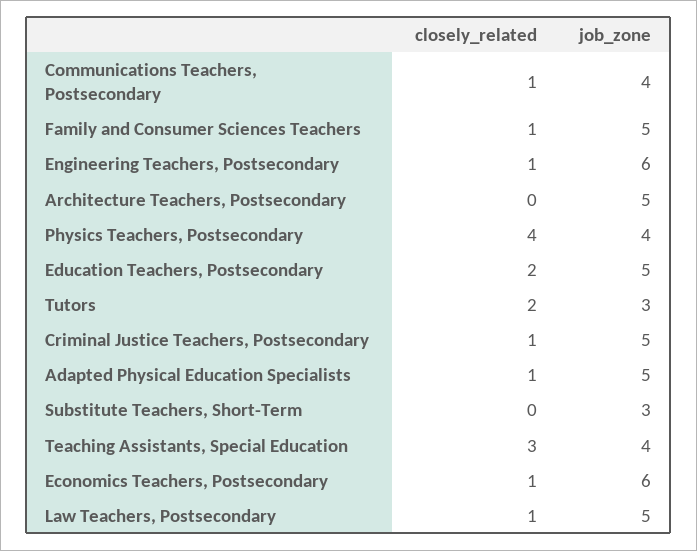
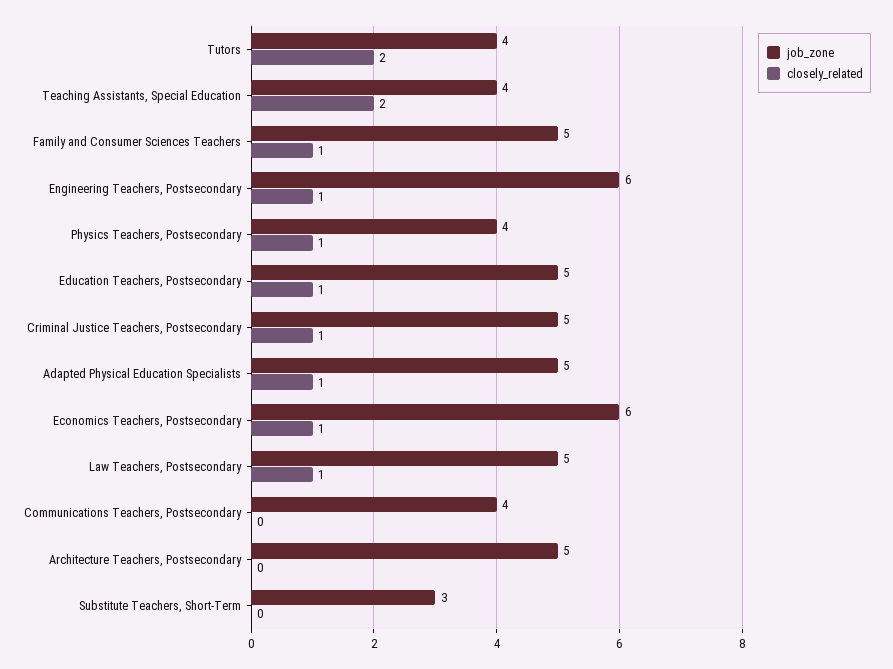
  {
    "closely_related": {
-     "Communications Teachers, Postsecondary": 1,
+     "Communications Teachers, Postsecondary": 0,
      "Family and Consumer Sciences Teachers": 1,
      "Engineering Teachers, Postsecondary": 1,
      "Architecture Teachers, Postsecondary": 0,
-     "Physics Teachers, Postsecondary": 4,
+     "Physics Teachers, Postsecondary": 1,
-     "Education Teachers, Postsecondary": 2,
+     "Education Teachers, Postsecondary": 1,
      "Tutors": 2,
      "Criminal Justice Teachers, Postsecondary": 1,
      "Adapted Physical Education Specialists": 1,
      "Substitute Teachers, Short-Term": 0,
-     "Teaching Assistants, Special Education": 3,
+     "Teaching Assistants, Special Education": 2,
      "Economics Teachers, Postsecondary": 1,
      "Law Teachers, Postsecondary": 1
    },
    "job_zone": {
      "Communications Teachers, Postsecondary": 4,
      "Family and Consumer Sciences Teachers": 5,
      "Engineering Teachers, Postsecondary": 6,
      "Architecture Teachers, Postsecondary": 5,
      "Physics Teachers, Postsecondary": 4,
      "Education Teachers, Postsecondary": 5,
-     "Tutors": 3,
+     "Tutors": 4,
      "Criminal Justice Teachers, Postsecondary": 5,
      "Adapted Physical Education Specialists": 5,
      "Substitute Teachers, Short-Term": 3,
      "Teaching Assistants, Special Education": 4,
      "Economics Teachers, Postsecondary": 6,
      "Law Teachers, Postsecondary": 5
    }
  }

